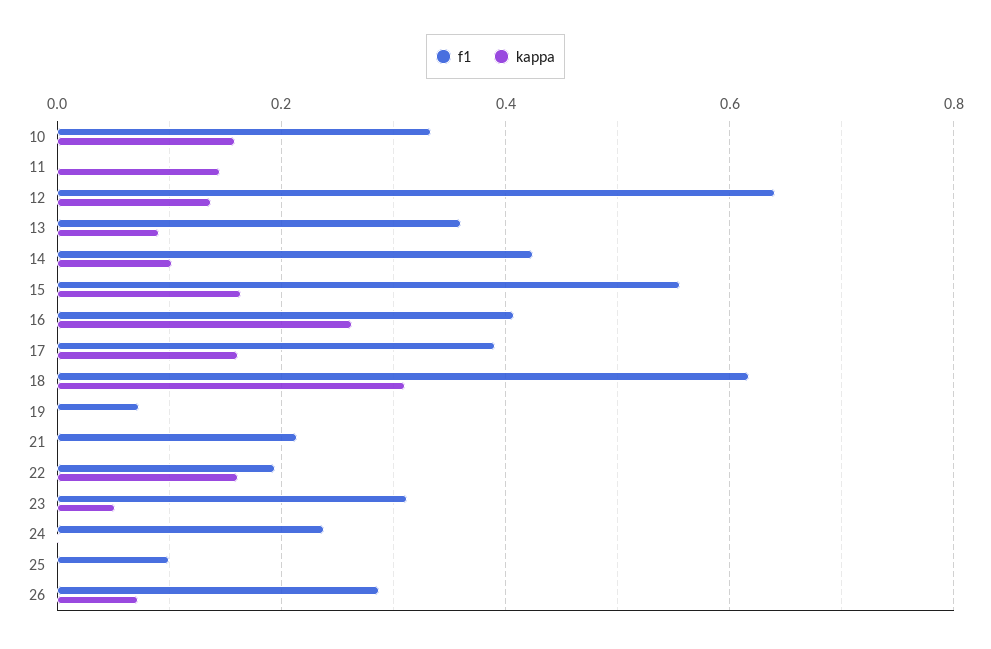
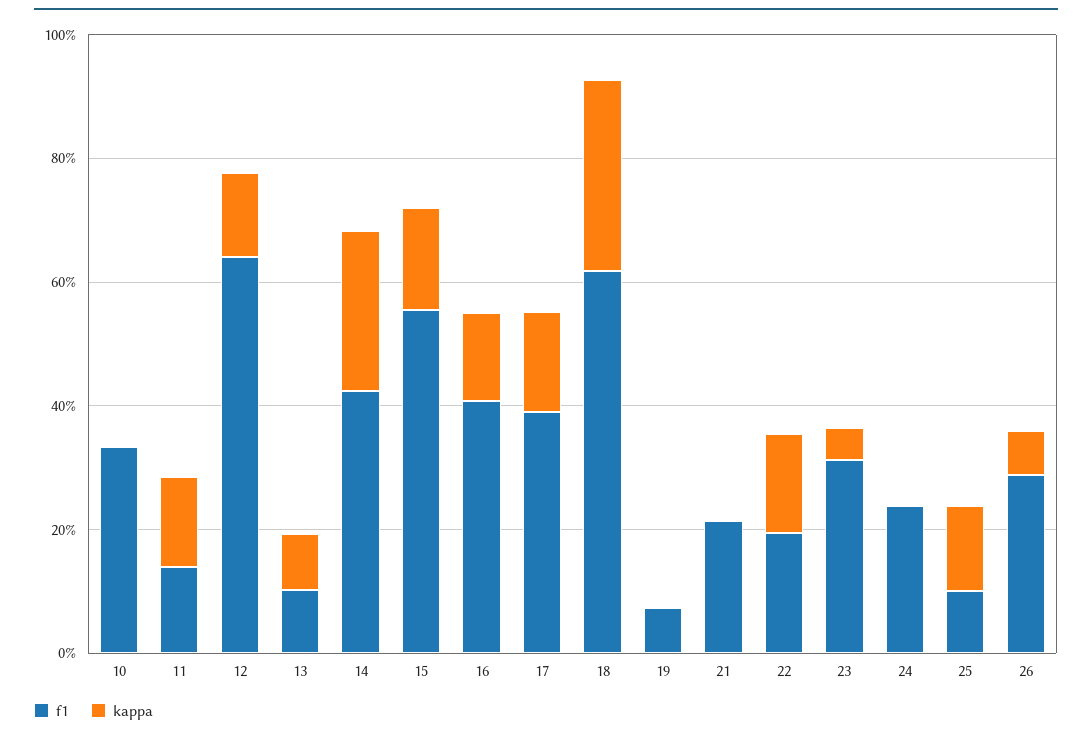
  {
    "f1": {
      "10": 0.34,
-     "11": 0,
+     "11": 0.15,
      "12": 0.64,
-     "13": 0.36,
+     "13": 0.1,
      "14": 0.42,
      "15": 0.56,
      "16": 0.4,
      "17": 0.4,
      "18": 0.62,
      "19": 0.08,
      "21": 0.22,
      "22": 0.2,
      "23": 0.32,
      "24": 0.24,
      "25": 0.1,
      "26": 0.28
    },
    "kappa": {
-     "10": 0.16,
+     "10": 0,
      "11": 0.14,
      "12": 0.14,
      "13": 0.1,
-     "14": 0.1,
+     "14": 0.25,
      "15": 0.16,
-     "16": 0.26,
+     "16": 0.15,
      "17": 0.16,
      "18": 0.3,
      "19": 0,
      "21": 0,
      "22": 0.16,
      "23": 0.06,
      "24": 0,
-     "25": 0,
+     "25": 0.15,
      "26": 0.08
    }
  }

